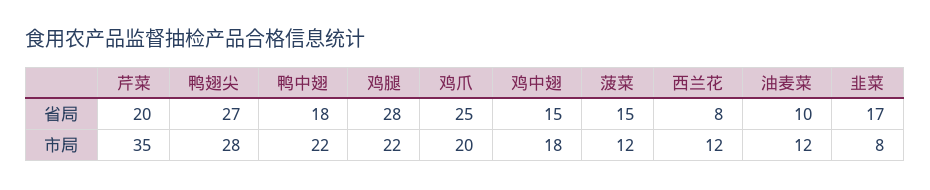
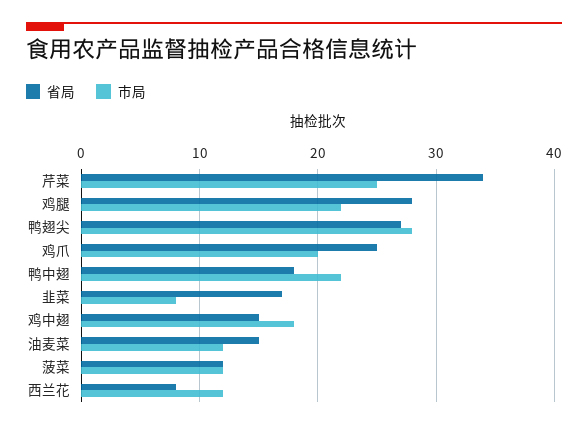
  {
    "省局": {
-     "芹菜": 20,
+     "芹菜": 34,
      "鸭翅尖": 27,
      "鸭中翅": 18,
      "鸡腿": 28,
      "鸡爪": 25,
      "鸡中翅": 15,
-     "菠菜": 15,
+     "菠菜": 12,
      "西兰花": 8,
-     "油麦菜": 10,
+     "油麦菜": 15,
      "韭菜": 17
    },
    "市局": {
-     "芹菜": 35,
+     "芹菜": 25,
      "鸭翅尖": 28,
      "鸭中翅": 22,
      "鸡腿": 22,
      "鸡爪": 20,
      "鸡中翅": 18,
      "菠菜": 12,
      "西兰花": 12,
      "油麦菜": 12,
      "韭菜": 8
    }
  }

